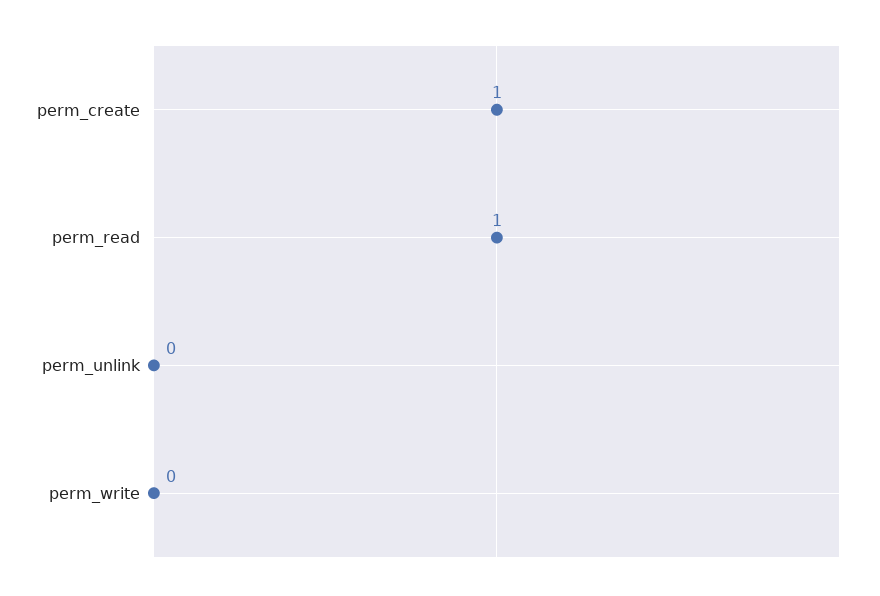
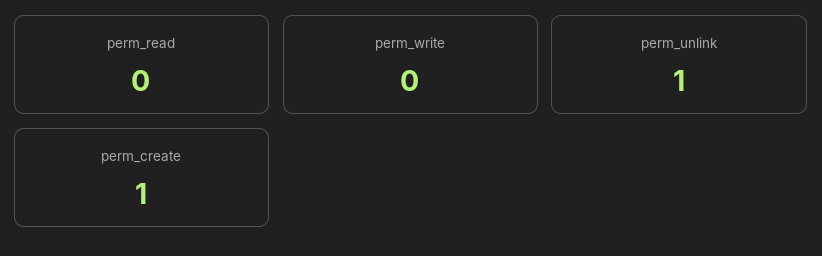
  {
    "perm_create": 1,
-   "perm_read": 1,
+   "perm_read": 0,
-   "perm_unlink": 0,
+   "perm_unlink": 1,
    "perm_write": 0
  }

